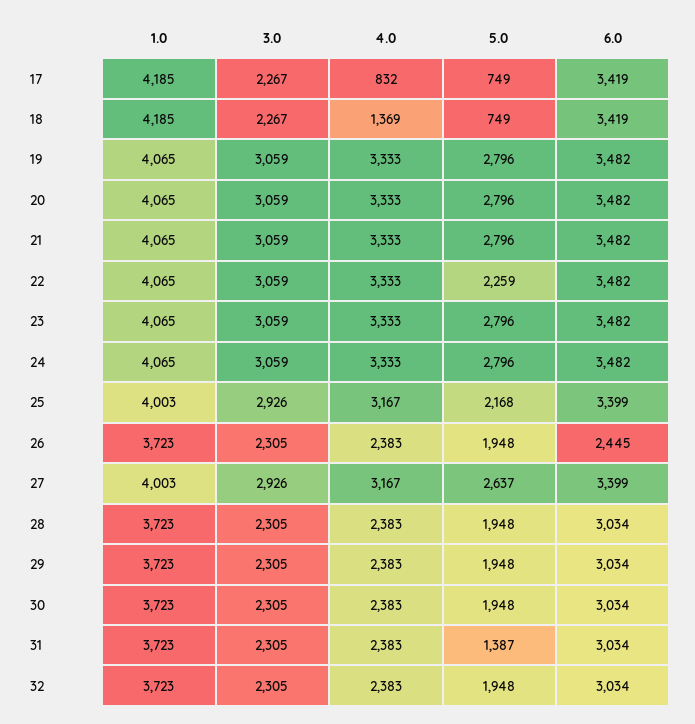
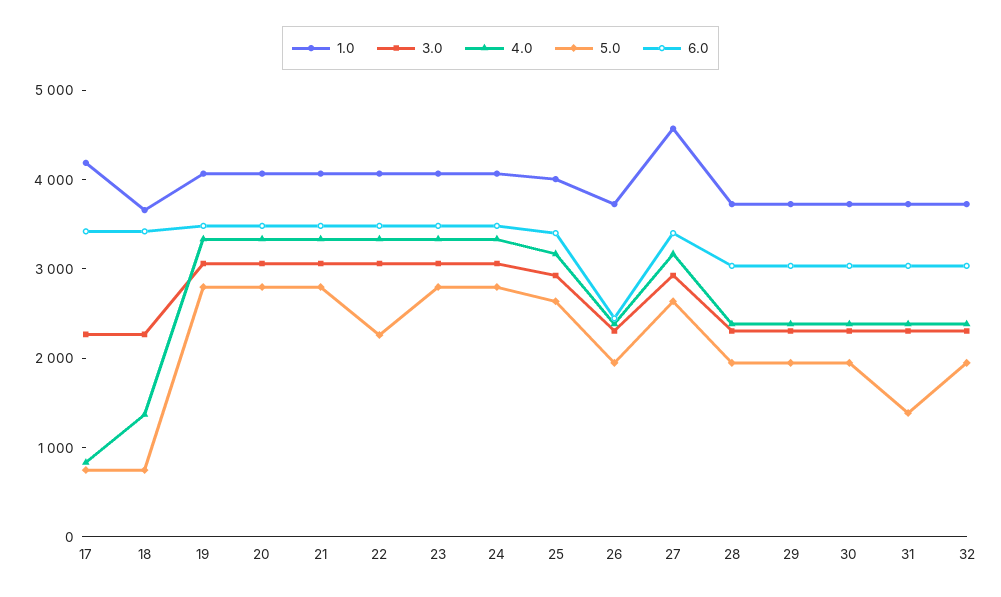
  {
    "1.0": {
      "17": 4185,
-     "18": 4185,
+     "18": 3600,
      "19": 4065,
      "20": 4065,
      "21": 4065,
      "22": 4065,
      "23": 4065,
      "24": 4065,
      "25": 4003,
      "26": 3723,
-     "27": 4003,
+     "27": 4600,
      "28": 3723,
      "29": 3723,
      "30": 3723,
      "31": 3723,
      "32": 3723
    },
    "3.0": {
      "17": 2267,
      "18": 2267,
      "19": 3059,
      "20": 3059,
      "21": 3059,
      "22": 3059,
      "23": 3059,
      "24": 3059,
      "25": 2926,
      "26": 2305,
      "27": 2926,
      "28": 2305,
      "29": 2305,
      "30": 2305,
      "31": 2305,
      "32": 2305
    },
    "4.0": {
      "17": 832,
      "18": 1369,
      "19": 3333,
      "20": 3333,
      "21": 3333,
      "22": 3333,
      "23": 3333,
      "24": 3333,
      "25": 3167,
      "26": 2383,
      "27": 3167,
      "28": 2383,
      "29": 2383,
      "30": 2383,
      "31": 2383,
      "32": 2383
    },
    "5.0": {
      "17": 749,
      "18": 749,
      "19": 2796,
      "20": 2796,
      "21": 2796,
      "22": 2259,
      "23": 2796,
      "24": 2796,
-     "25": 2168,
+     "25": 2600,
      "26": 1948,
      "27": 2637,
      "28": 1948,
      "29": 1948,
      "30": 1948,
      "31": 1387,
      "32": 1948
    },
    "6.0": {
      "17": 3419,
      "18": 3419,
      "19": 3482,
      "20": 3482,
      "21": 3482,
      "22": 3482,
      "23": 3482,
      "24": 3482,
      "25": 3399,
      "26": 2445,
      "27": 3399,
      "28": 3034,
      "29": 3034,
      "30": 3034,
      "31": 3034,
      "32": 3034
    }
  }

